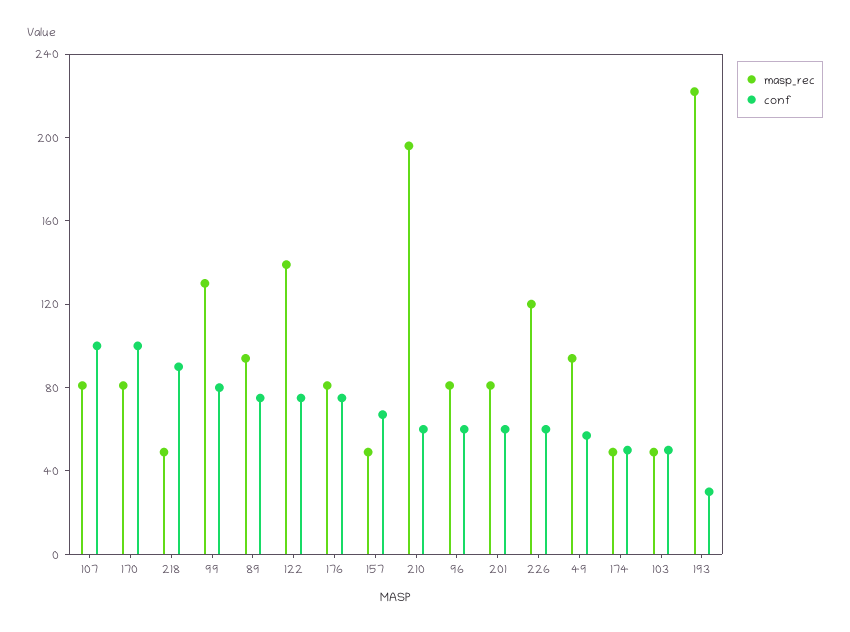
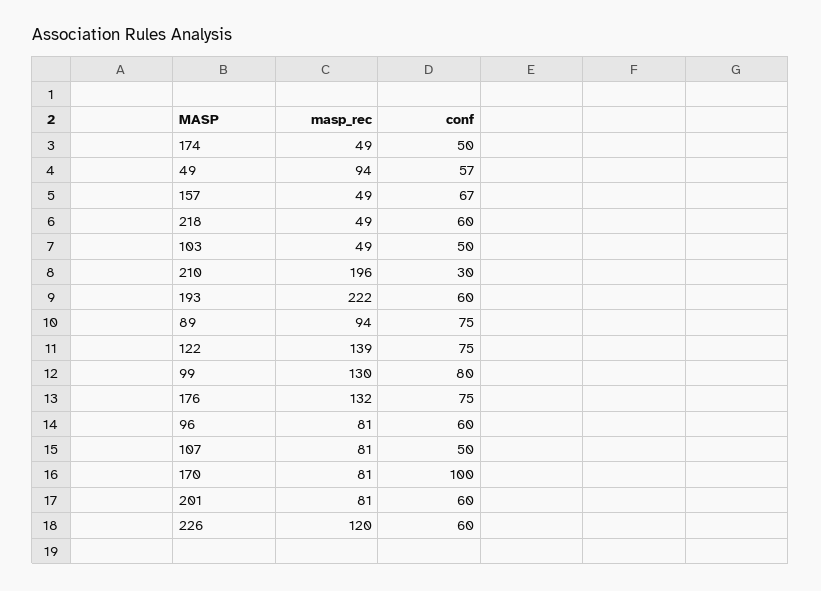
  {
    "masp_rec": {
      "107": 81,
      "170": 81,
      "218": 49,
      "99": 130,
      "89": 94,
      "122": 139,
-     "176": 80,
+     "176": 132,
      "157": 49,
      "210": 196,
      "96": 81,
      "201": 81,
      "226": 120,
      "49": 94,
      "174": 49,
      "103": 49,
      "193": 222
    },
    "conf": {
-     "107": 100,
+     "107": 50,
      "170": 100,
-     "218": 90,
+     "218": 60,
      "99": 80,
      "89": 75,
      "122": 75,
      "176": 75,
      "157": 67,
-     "210": 60,
+     "210": 30,
      "96": 60,
      "201": 60,
      "226": 60,
      "49": 57,
      "174": 50,
      "103": 50,
-     "193": 30
+     "193": 60
    }
  }

